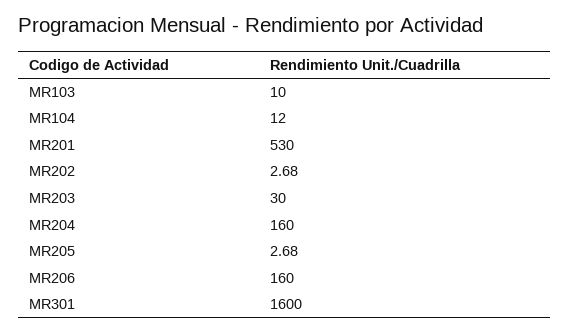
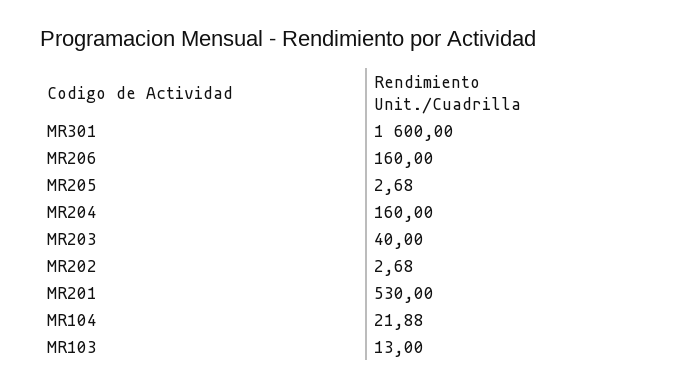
  {
-   "MR103": 10,
+   "MR103": 13,
-   "MR104": 12,
+   "MR104": 21.88,
    "MR201": 530,
    "MR202": 2.68,
-   "MR203": 30,
+   "MR203": 40,
    "MR204": 160,
    "MR205": 2.68,
    "MR206": 160,
    "MR301": 1600
  }

